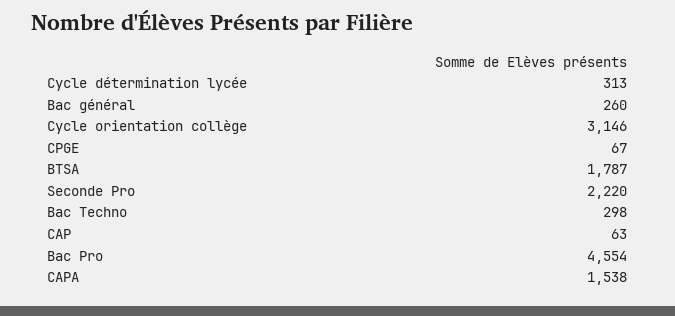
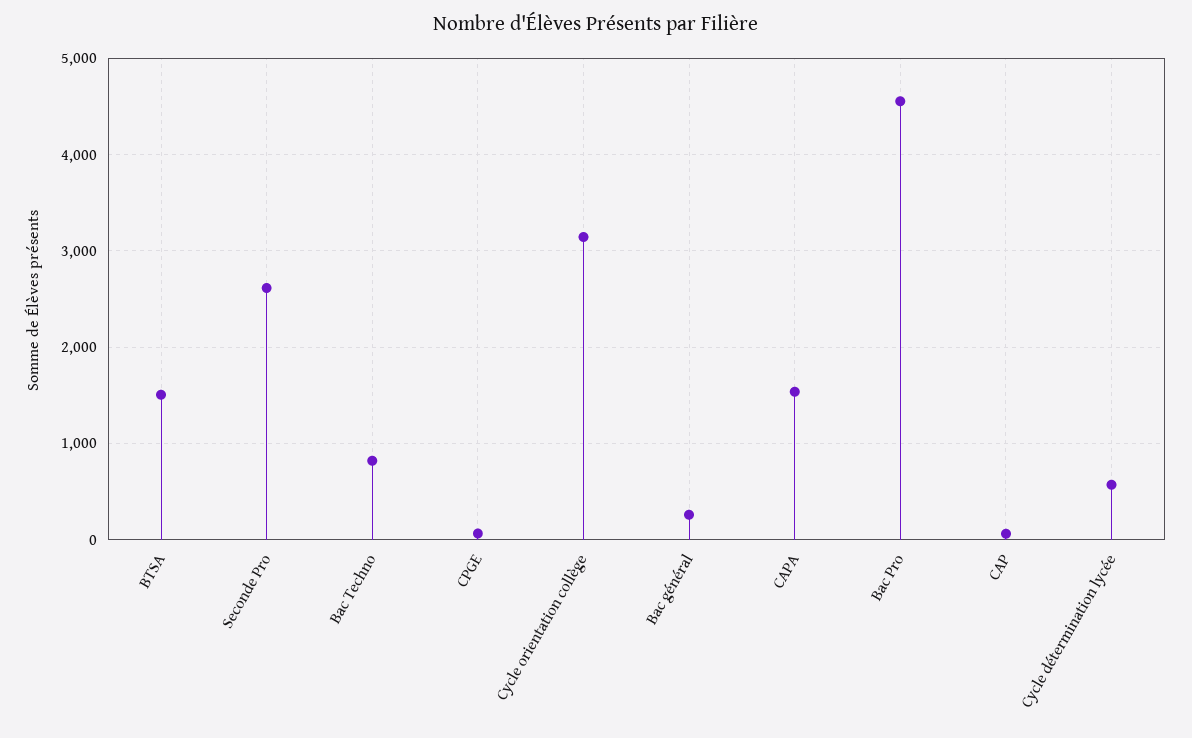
  {
-   "Cycle détermination lycée": 313,
+   "Cycle détermination lycée": 600,
    "Bac général": 260,
    "Cycle orientation collège": 3146,
    "CPGE": 67,
-   "BTSA": 1787,
+   "BTSA": 1500,
-   "Seconde Pro": 2220,
+   "Seconde Pro": 2600,
-   "Bac Techno": 298,
+   "Bac Techno": 800,
    "CAP": 63,
    "Bac Pro": 4554,
    "CAPA": 1538
  }

